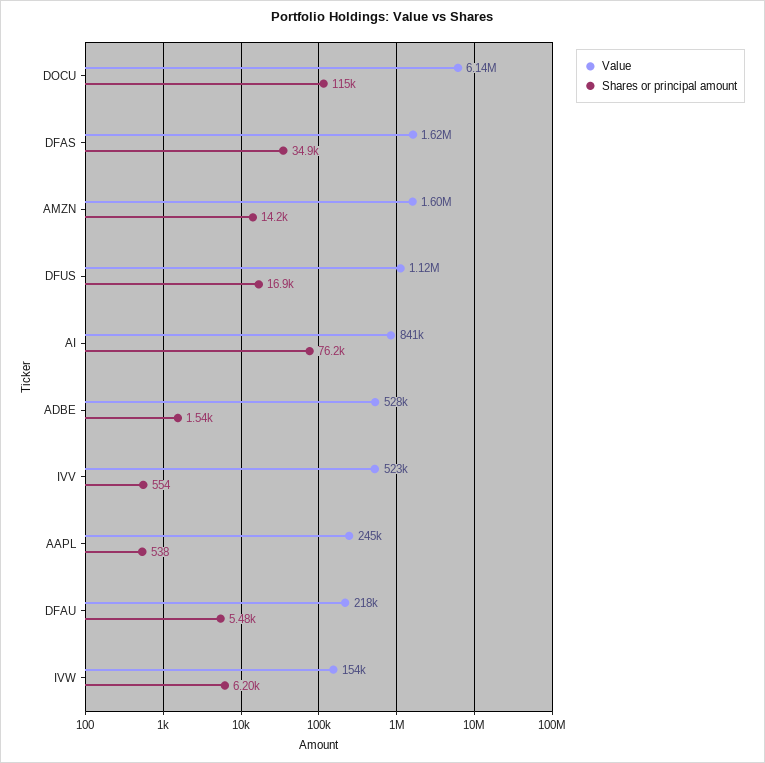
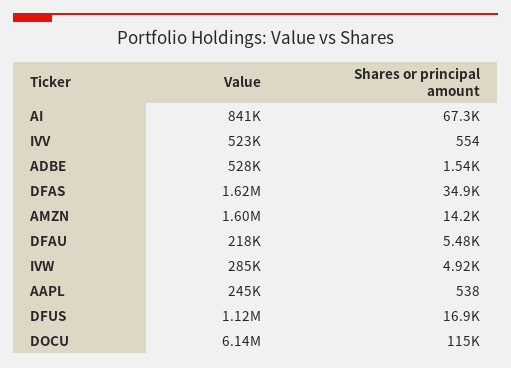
  {
    "Value": {
      "DOCU": 6140000,
      "DFAS": 1620000,
      "AMZN": 1600000,
      "DFUS": 1120000,
      "AI": 841000,
      "ADBE": 528000,
      "IVV": 523000,
      "AAPL": 245000,
      "DFAU": 218000,
-     "IVW": 154000
+     "IVW": 285000
    },
    "Shares or principal amount": {
      "DOCU": 115000,
      "DFAS": 34900,
      "AMZN": 14200,
      "DFUS": 16900,
-     "AI": 76200,
+     "AI": 67300,
      "ADBE": 1540,
      "IVV": 554,
      "AAPL": 538,
      "DFAU": 5480,
-     "IVW": 6200
+     "IVW": 4920
    }
  }

